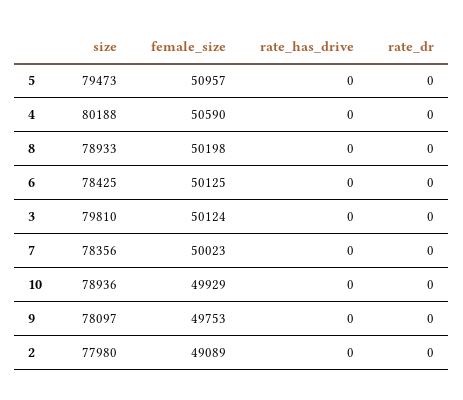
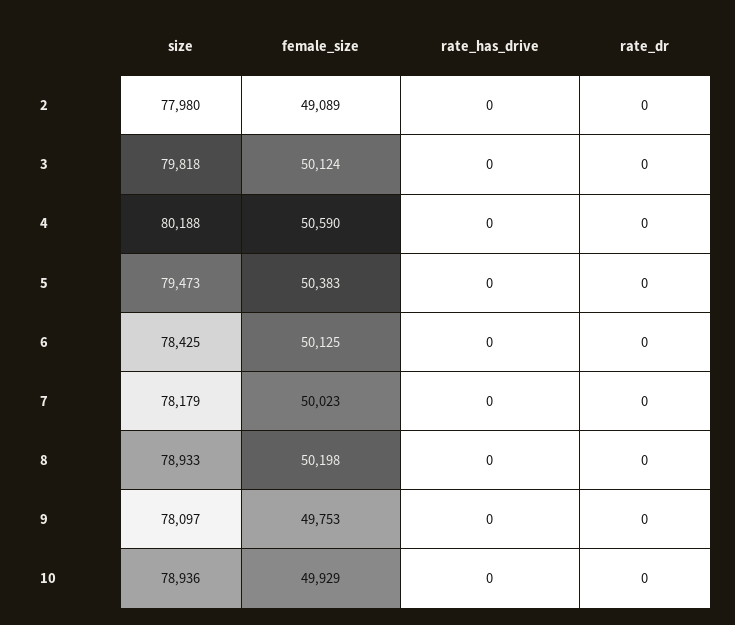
  {
    "size": {
      "5": 79473,
      "4": 80188,
      "8": 78933,
      "6": 78425,
-     "3": 79810,
+     "3": 79818,
-     "7": 78356,
+     "7": 78179,
      "10": 78936,
      "9": 78097,
      "2": 77980
    },
    "female_size": {
-     "5": 50957,
+     "5": 50383,
      "4": 50590,
      "8": 50198,
      "6": 50125,
      "3": 50124,
      "7": 50023,
      "10": 49929,
      "9": 49753,
      "2": 49089
    },
    "rate_has_drive": {
      "5": 0,
      "4": 0,
      "8": 0,
      "6": 0,
      "3": 0,
      "7": 0,
      "10": 0,
      "9": 0,
      "2": 0
    },
    "rate_dr": {
      "5": 0,
      "4": 0,
      "8": 0,
      "6": 0,
      "3": 0,
      "7": 0,
      "10": 0,
      "9": 0,
      "2": 0
    }
  }

